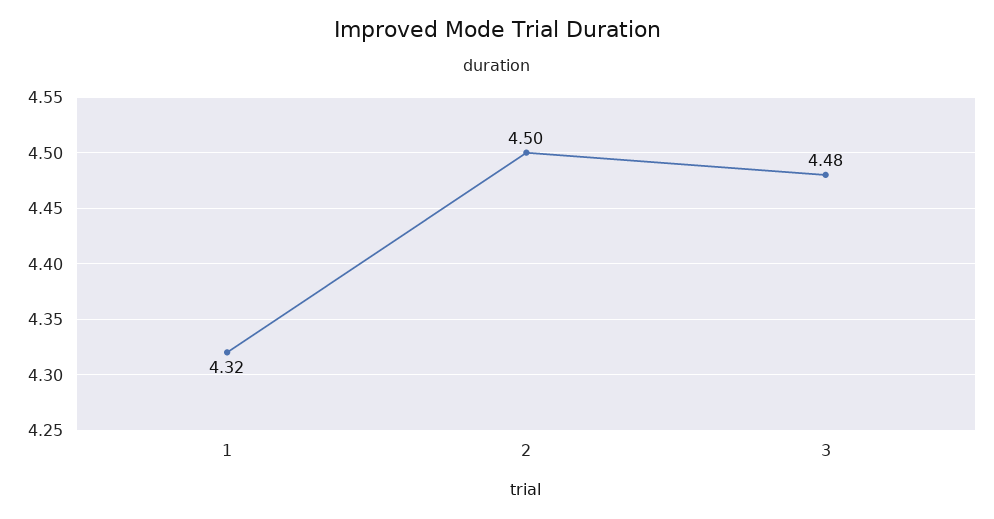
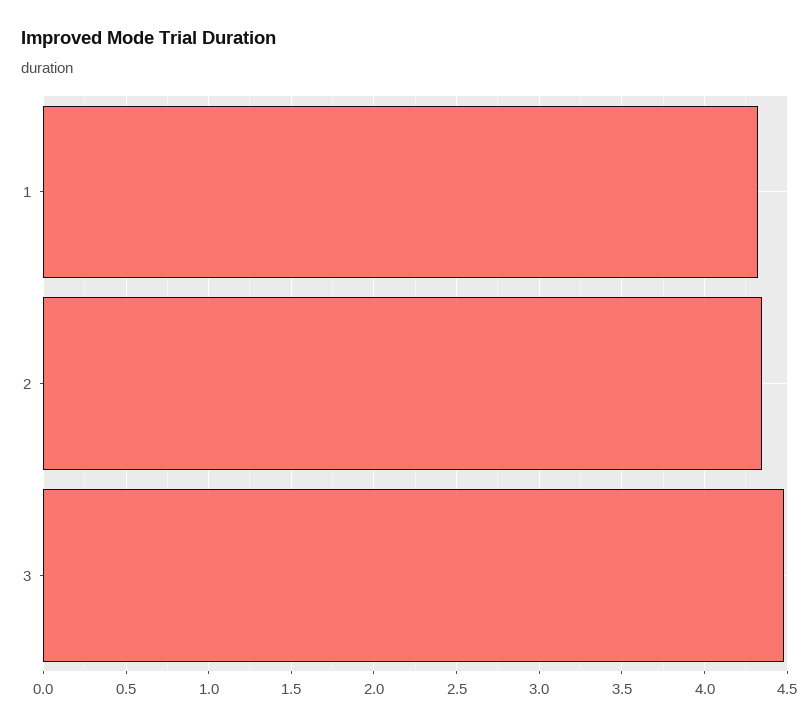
  {
    "1": 4.32,
-   "2": 4.5,
+   "2": 4.35,
    "3": 4.48
  }

